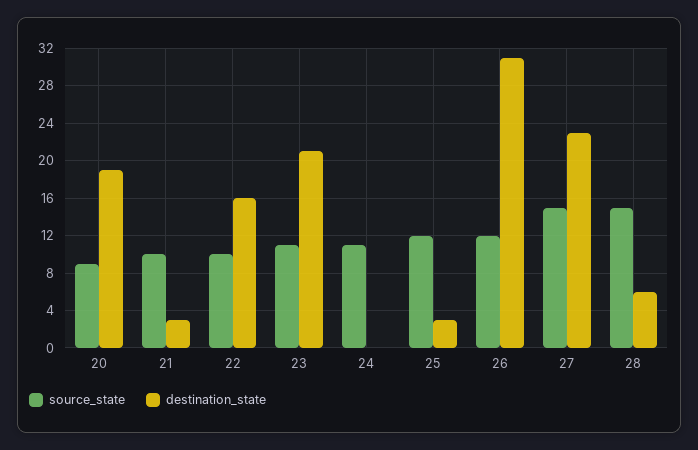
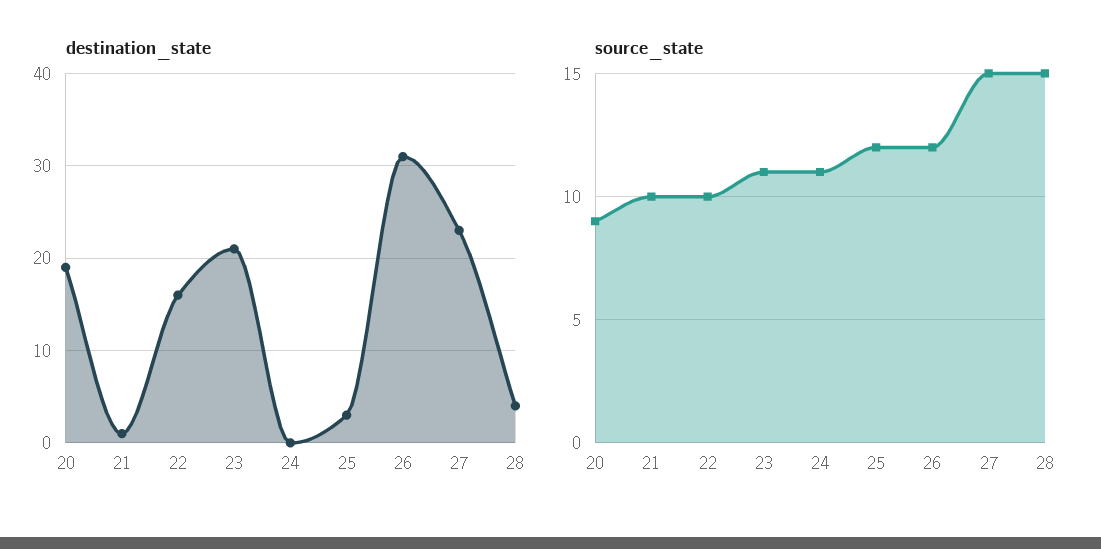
  {
    "source_state": {
      "20": 9,
      "21": 10,
      "22": 10,
      "23": 11,
      "24": 11,
      "25": 12,
      "26": 12,
      "27": 15,
      "28": 15
    },
    "destination_state": {
      "20": 19,
-     "21": 3,
+     "21": 1,
      "22": 16,
      "23": 21,
      "24": 0,
      "25": 3,
      "26": 31,
      "27": 23,
-     "28": 6
+     "28": 4
    }
  }

